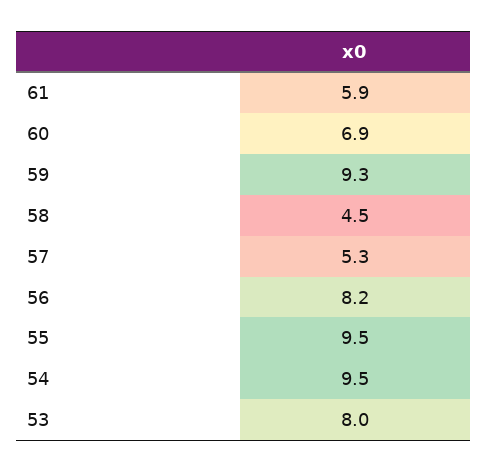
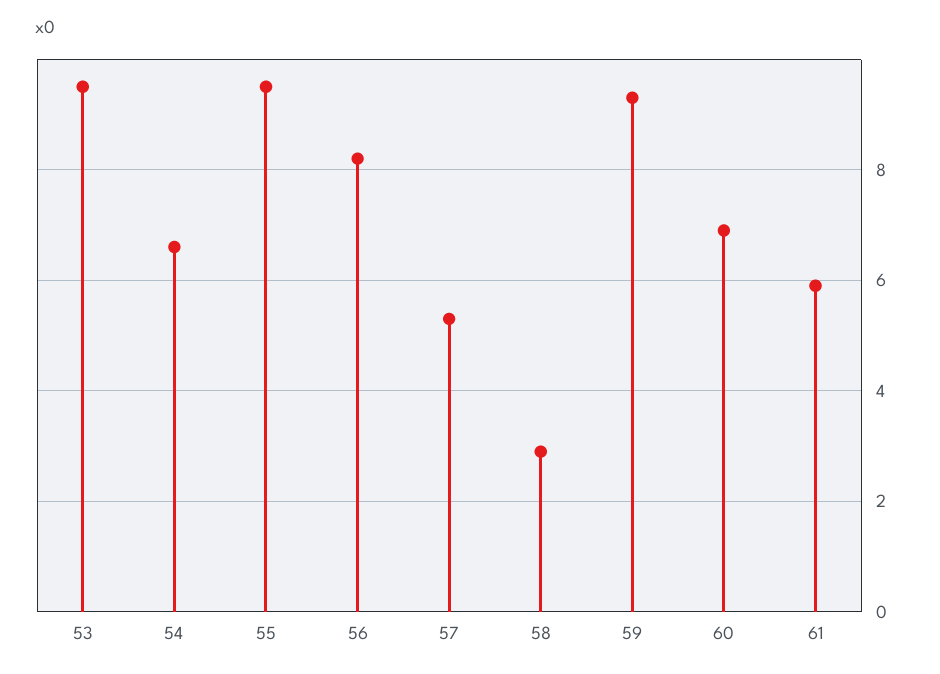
  {
    "61": 5.9,
    "60": 6.9,
    "59": 9.3,
-   "58": 4.5,
+   "58": 3,
    "57": 5.3,
    "56": 8.2,
    "55": 9.5,
-   "54": 9.5,
+   "54": 6.5,
-   "53": 8
+   "53": 9.5
  }

